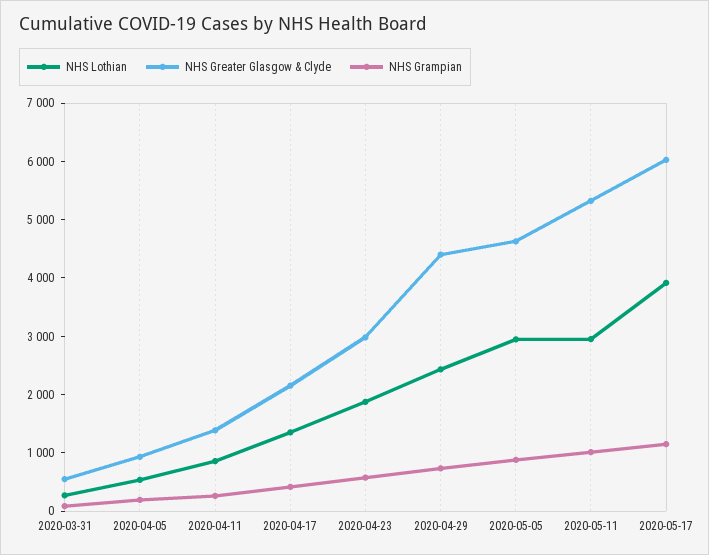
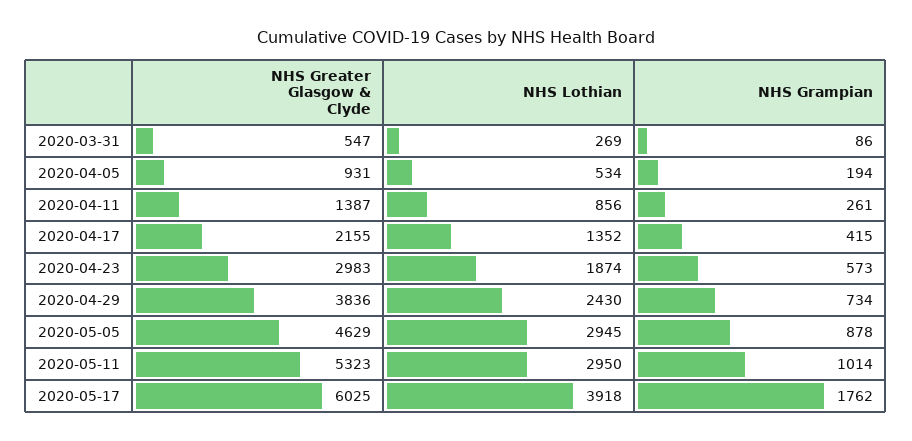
  {
    "NHS Lothian": {
      "2020-03-31": 269,
      "2020-04-05": 534,
      "2020-04-11": 856,
      "2020-04-17": 1352,
      "2020-04-23": 1874,
      "2020-04-29": 2430,
      "2020-05-05": 2945,
      "2020-05-11": 2950,
      "2020-05-17": 3918
    },
    "NHS Greater Glasgow & Clyde": {
      "2020-03-31": 547,
      "2020-04-05": 931,
      "2020-04-11": 1387,
      "2020-04-17": 2155,
      "2020-04-23": 2983,
-     "2020-04-29": 4400,
+     "2020-04-29": 3836,
      "2020-05-05": 4629,
      "2020-05-11": 5323,
      "2020-05-17": 6025
    },
    "NHS Grampian": {
      "2020-03-31": 86,
      "2020-04-05": 194,
      "2020-04-11": 261,
      "2020-04-17": 415,
      "2020-04-23": 573,
      "2020-04-29": 734,
      "2020-05-05": 878,
      "2020-05-11": 1014,
-     "2020-05-17": 1200
+     "2020-05-17": 1762
    }
  }

